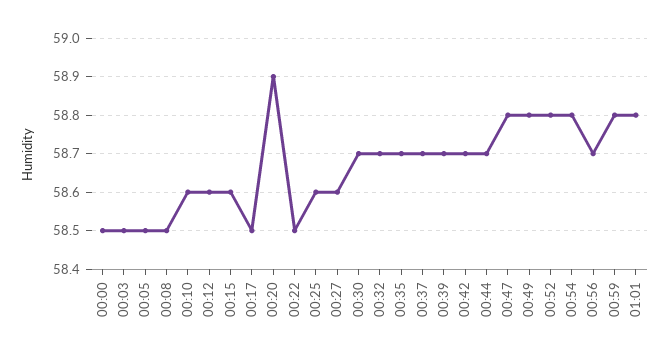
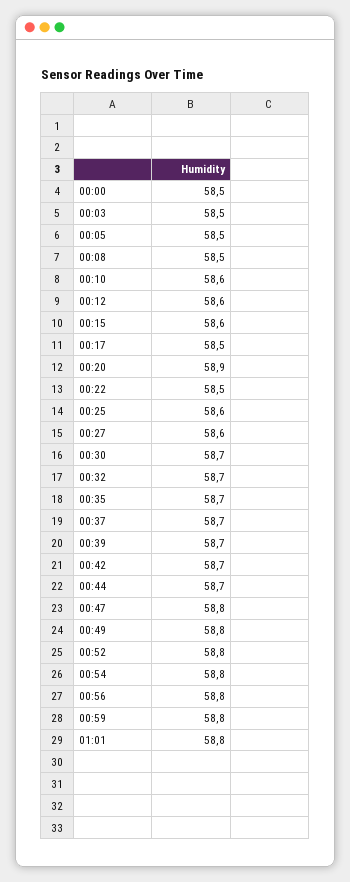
  {
    "00:00": 58.5,
    "00:03": 58.5,
    "00:05": 58.5,
    "00:08": 58.5,
    "00:10": 58.6,
    "00:12": 58.6,
    "00:15": 58.6,
    "00:17": 58.5,
    "00:20": 58.9,
    "00:22": 58.5,
    "00:25": 58.6,
    "00:27": 58.6,
    "00:30": 58.7,
    "00:32": 58.7,
    "00:35": 58.7,
    "00:37": 58.7,
    "00:39": 58.7,
    "00:42": 58.7,
    "00:44": 58.7,
    "00:47": 58.8,
    "00:49": 58.8,
    "00:52": 58.8,
    "00:54": 58.8,
-   "00:56": 58.7,
+   "00:56": 58.8,
    "00:59": 58.8,
    "01:01": 58.8
  }

